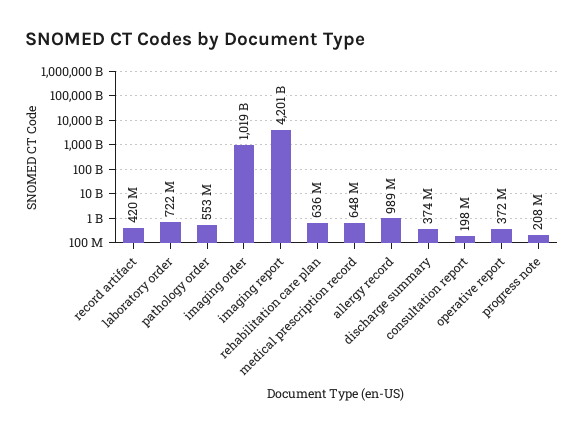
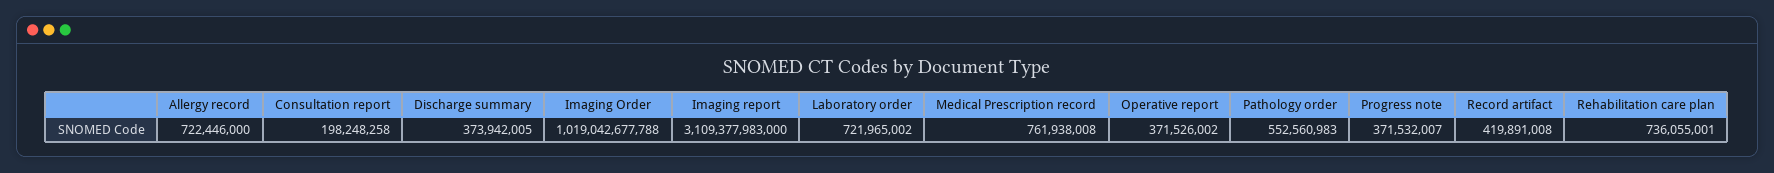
  {
    "record artifact": 419891008,
    "laboratory order": 721965002,
    "pathology order": 552560983,
    "imaging order": 1019042677788,
-   "imaging report": 4201000000000,
+   "imaging report": 3109377983000,
-   "rehabilitation care plan": 636000000,
+   "rehabilitation care plan": 736055001,
-   "medical prescription record": 648000000,
+   "medical prescription record": 761938008,
-   "allergy record": 989000000,
+   "allergy record": 722446000,
    "discharge summary": 373942005,
    "consultation report": 198248258,
    "operative report": 371526002,
-   "progress note": 208000000
+   "progress note": 371532007
  }

